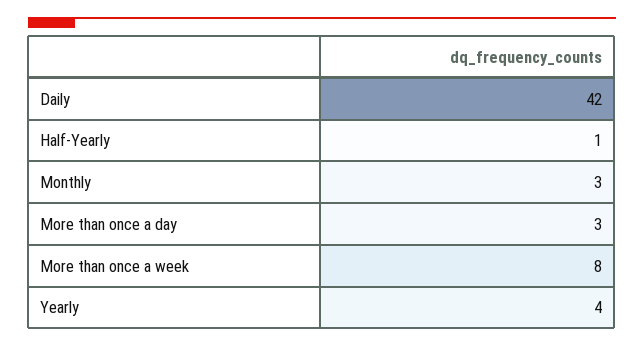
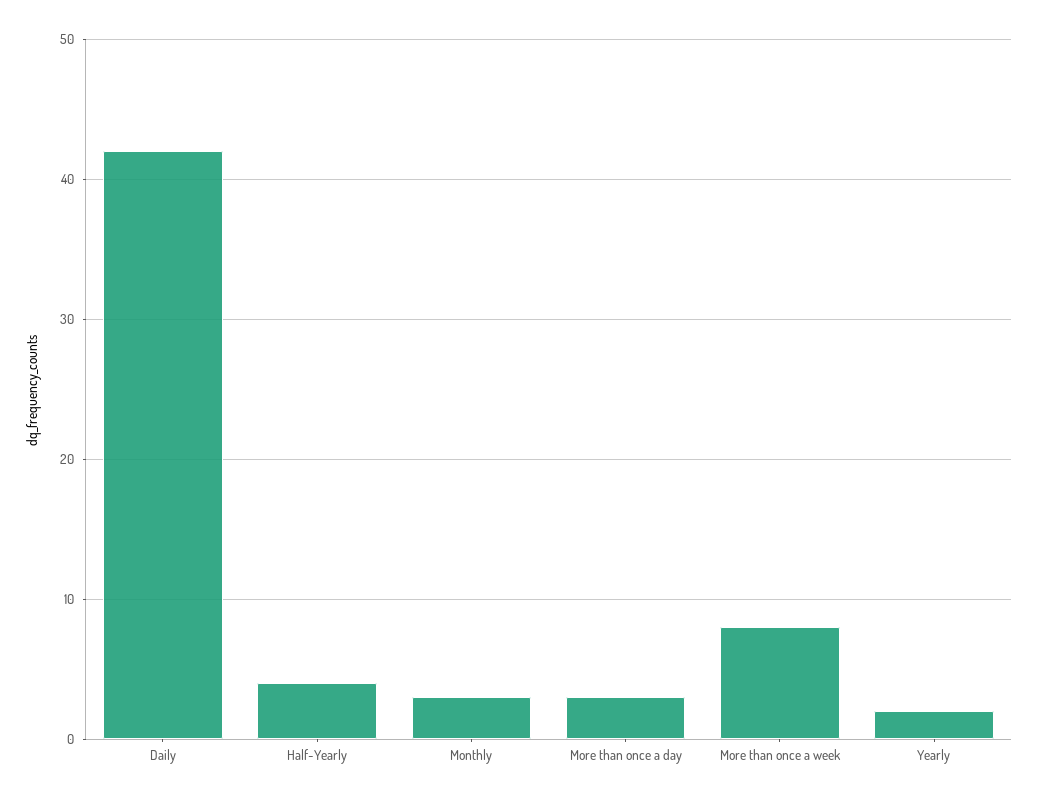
  {
    "Daily": 42,
-   "Half-Yearly": 1,
+   "Half-Yearly": 4,
    "Monthly": 3,
    "More than once a day": 3,
    "More than once a week": 8,
-   "Yearly": 4
+   "Yearly": 2
  }

